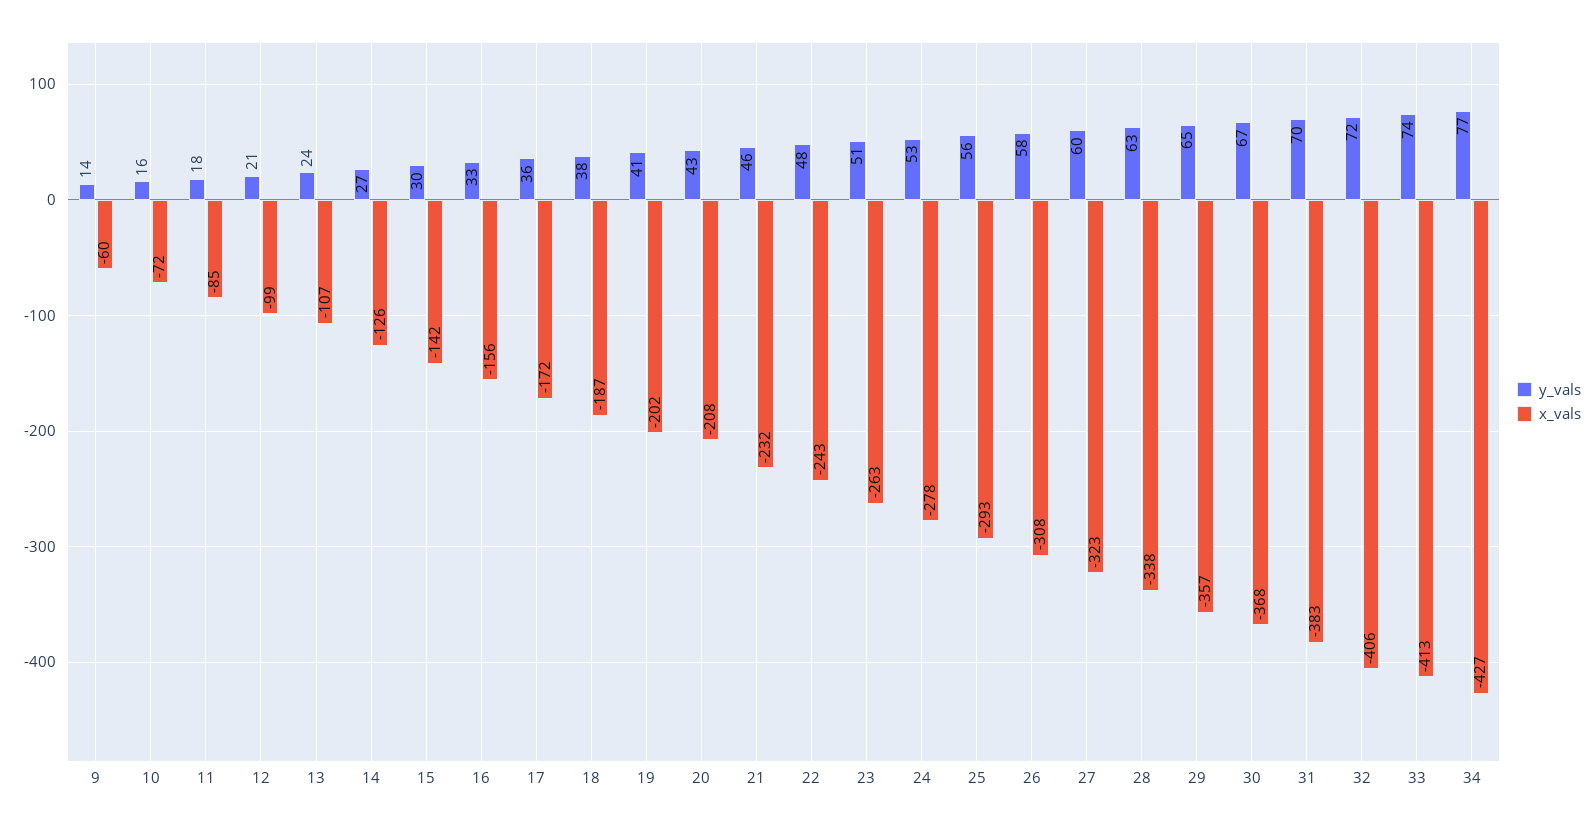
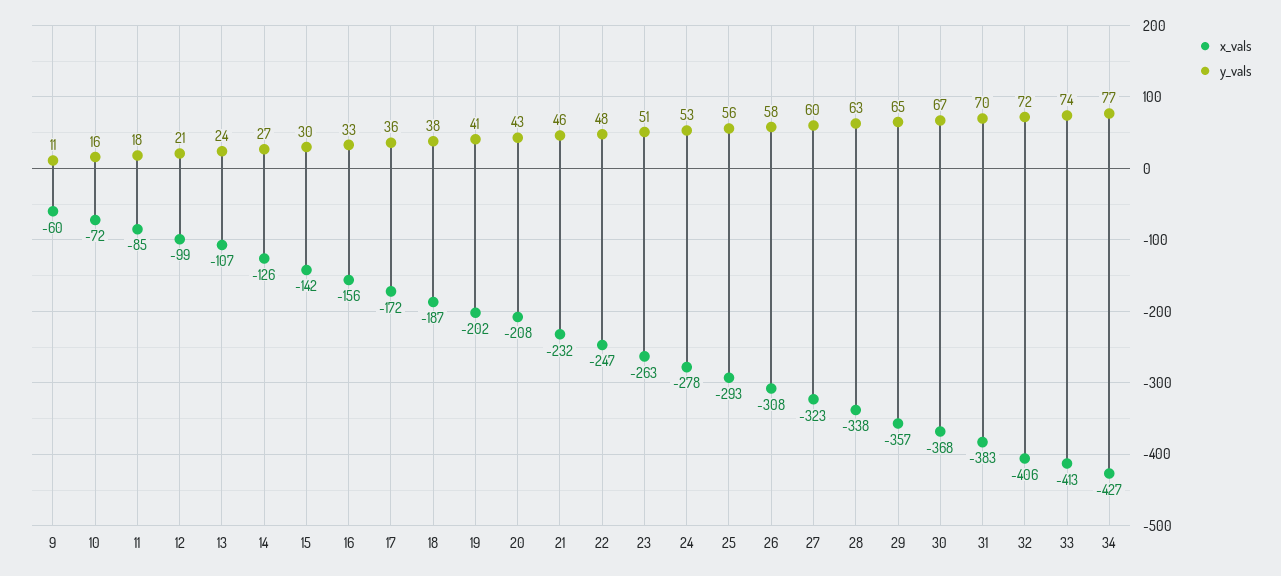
  {
    "y_vals": {
-     "9": 14,
+     "9": 11,
      "10": 16,
      "11": 18,
      "12": 21,
      "13": 24,
      "14": 27,
      "15": 30,
      "16": 33,
      "17": 36,
      "18": 38,
      "19": 41,
      "20": 43,
      "21": 46,
      "22": 48,
      "23": 51,
      "24": 53,
      "25": 56,
      "26": 58,
      "27": 60,
      "28": 63,
      "29": 65,
      "30": 67,
      "31": 70,
      "32": 72,
      "33": 74,
      "34": 77
    },
    "x_vals": {
      "9": -60,
      "10": -72,
      "11": -85,
      "12": -99,
      "13": -107,
      "14": -126,
      "15": -142,
      "16": -156,
      "17": -172,
      "18": -187,
      "19": -202,
      "20": -208,
      "21": -232,
-     "22": -243,
+     "22": -247,
      "23": -263,
      "24": -278,
      "25": -293,
      "26": -308,
      "27": -323,
      "28": -338,
      "29": -357,
      "30": -368,
      "31": -383,
      "32": -406,
      "33": -413,
      "34": -427
    }
  }

